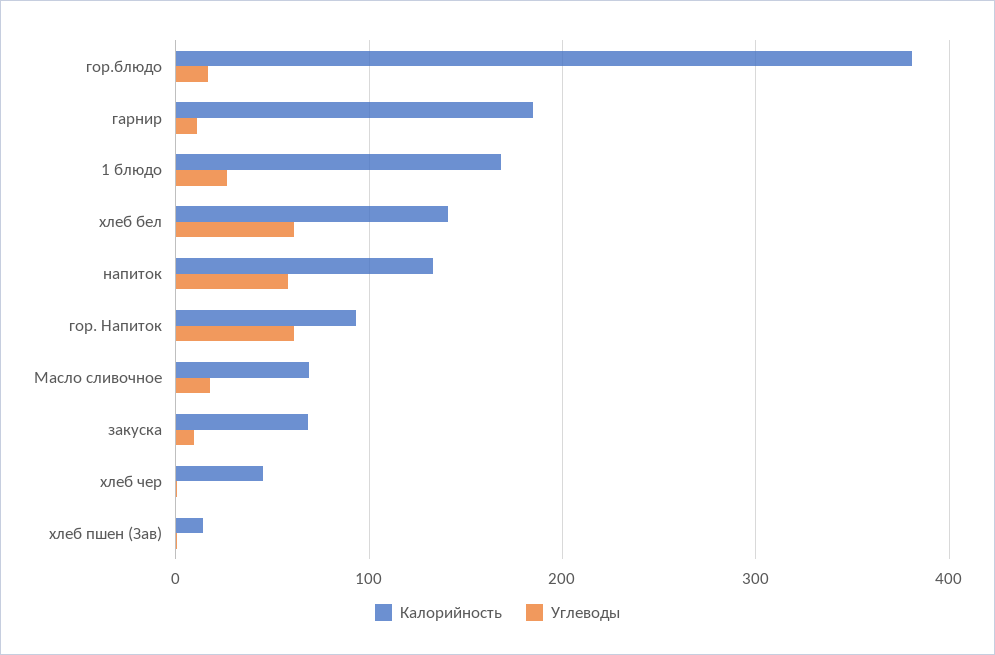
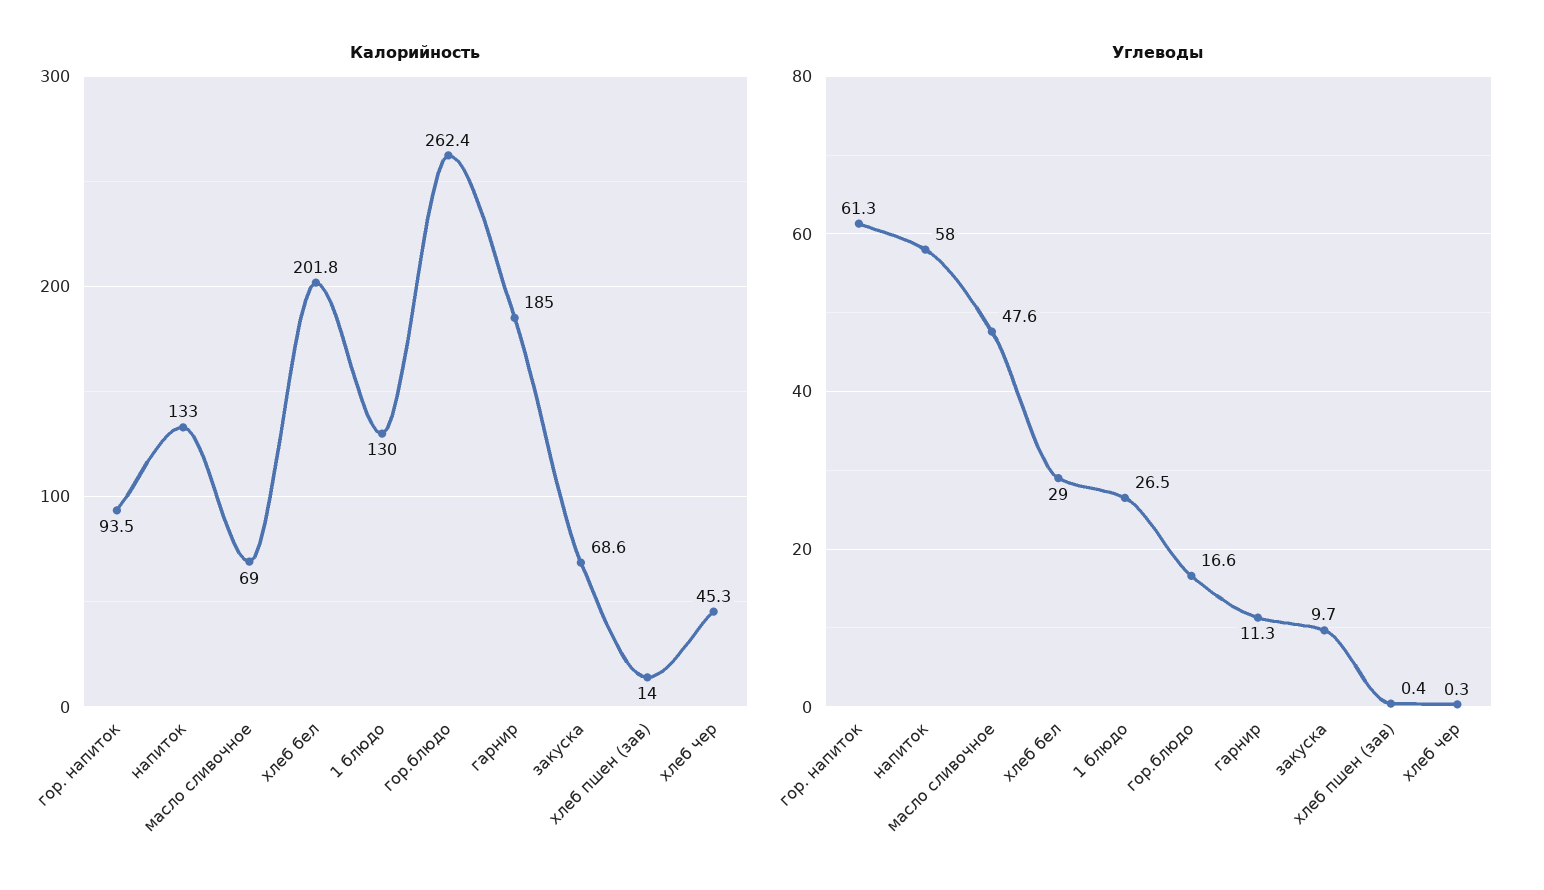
  {
    "Калорийность": {
-     "гор.блюдо": 380,
+     "гор.блюдо": 262.4,
      "гарнир": 185,
-     "1 блюдо": 170,
+     "1 блюдо": 130,
-     "хлеб бел": 140,
+     "хлеб бел": 201.8,
      "напиток": 133,
      "гор. Напиток": 93.5,
      "Масло сливочное": 69,
      "закуска": 68.6,
      "хлеб чер": 45.3,
      "хлеб пшен (Зав)": 14
    },
    "Углеводы": {
      "гор.блюдо": 16.6,
      "гарнир": 11.3,
      "1 блюдо": 26.5,
-     "хлеб бел": 60,
+     "хлеб бел": 29,
      "напиток": 58,
      "гор. Напиток": 61.3,
-     "Масло сливочное": 20,
+     "Масло сливочное": 47.6,
      "закуска": 9.7,
      "хлеб чер": 0.3,
      "хлеб пшен (Зав)": 0.4
    }
  }

